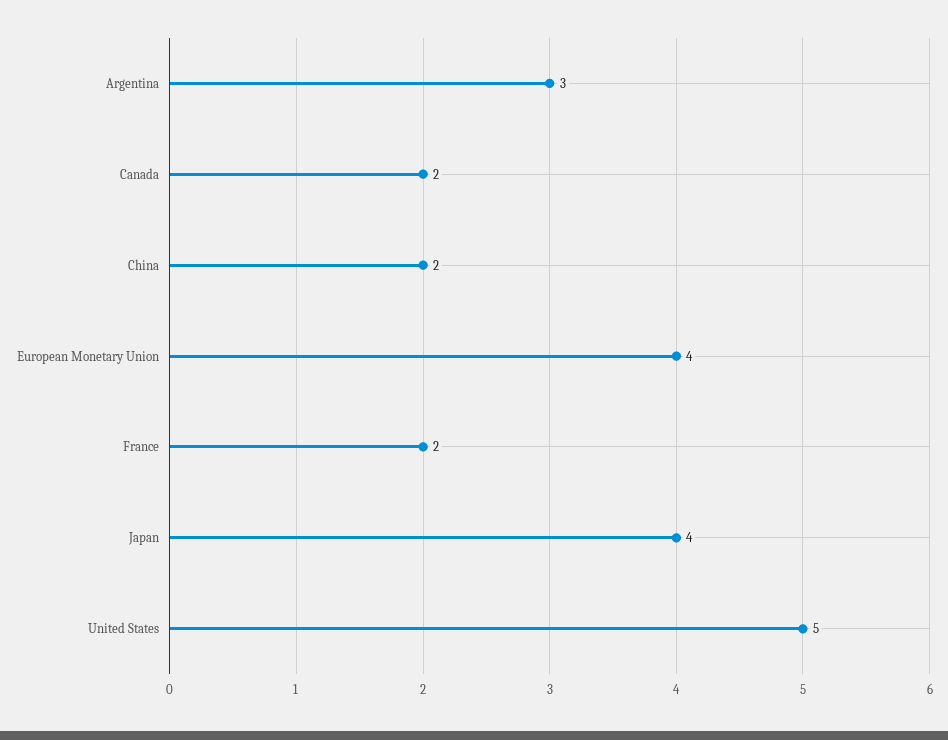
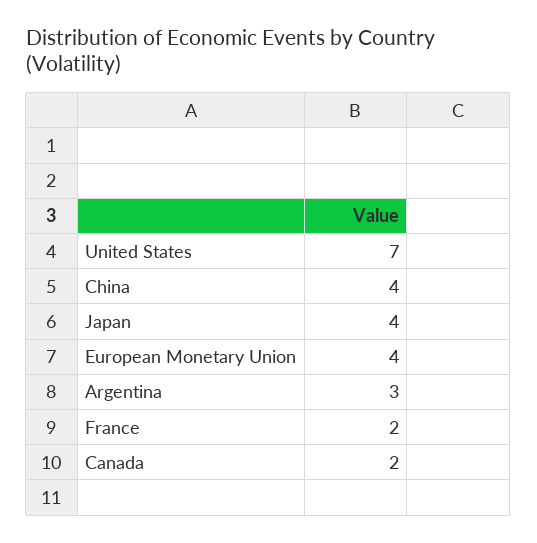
  {
    "Argentina": 3,
    "Canada": 2,
-   "China": 2,
+   "China": 4,
    "European Monetary Union": 4,
    "France": 2,
    "Japan": 4,
-   "United States": 5
+   "United States": 7
  }

